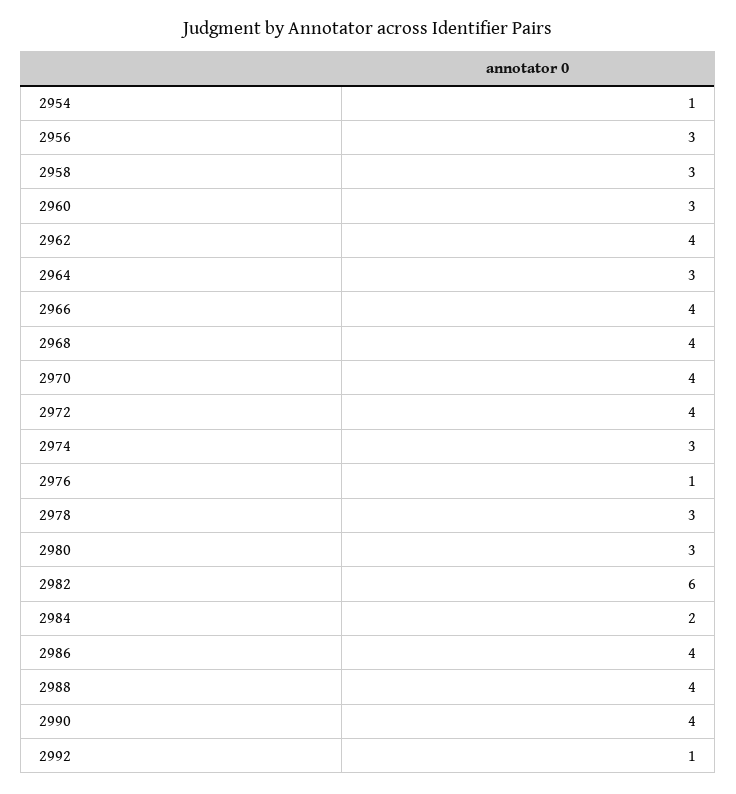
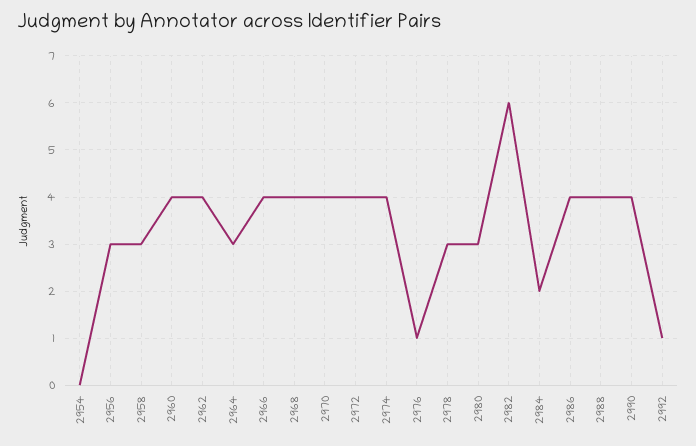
  {
-   "2954": 1,
+   "2954": 0,
    "2956": 3,
    "2958": 3,
-   "2960": 3,
+   "2960": 4,
    "2962": 4,
    "2964": 3,
    "2966": 4,
    "2968": 4,
    "2970": 4,
    "2972": 4,
-   "2974": 3,
+   "2974": 4,
    "2976": 1,
    "2978": 3,
    "2980": 3,
    "2982": 6,
    "2984": 2,
    "2986": 4,
    "2988": 4,
    "2990": 4,
    "2992": 1
  }

